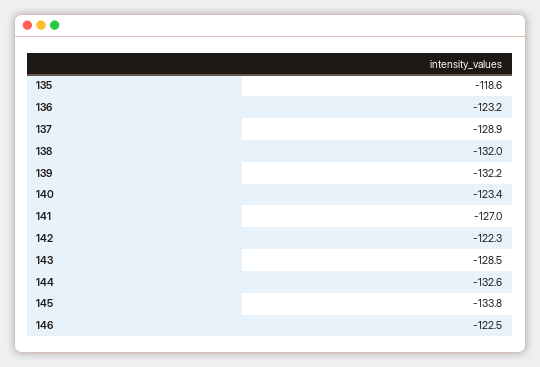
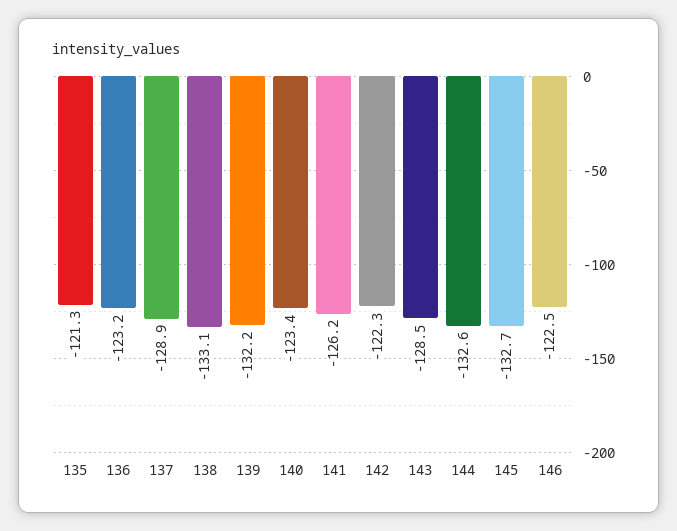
  {
-   "135": -118.6,
+   "135": -121.3,
    "136": -123.2,
    "137": -128.9,
-   "138": -132,
+   "138": -133.1,
    "139": -132.2,
    "140": -123.4,
-   "141": -127,
+   "141": -126.2,
    "142": -122.3,
    "143": -128.5,
    "144": -132.6,
-   "145": -133.8,
+   "145": -132.7,
    "146": -122.5
  }

